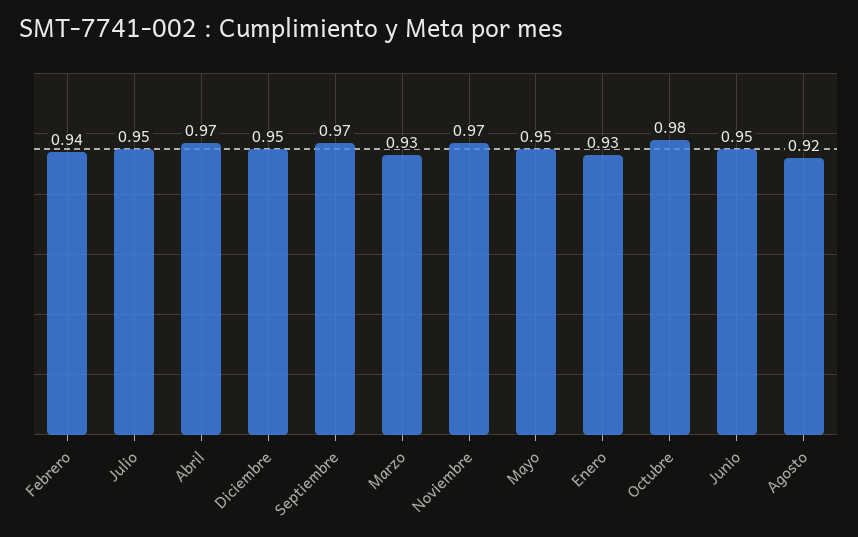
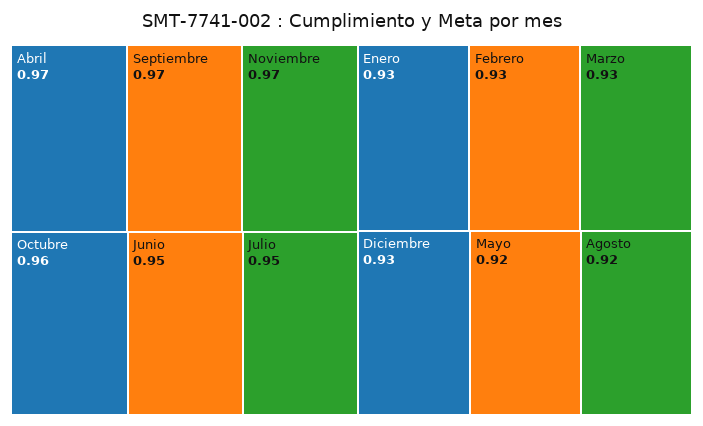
  {
-   "Febrero": 0.94,
+   "Febrero": 0.93,
    "Julio": 0.95,
    "Abril": 0.97,
-   "Diciembre": 0.95,
+   "Diciembre": 0.93,
    "Septiembre": 0.97,
    "Marzo": 0.93,
    "Noviembre": 0.97,
-   "Mayo": 0.95,
+   "Mayo": 0.92,
    "Enero": 0.93,
-   "Octubre": 0.98,
+   "Octubre": 0.96,
    "Junio": 0.95,
    "Agosto": 0.92
  }

